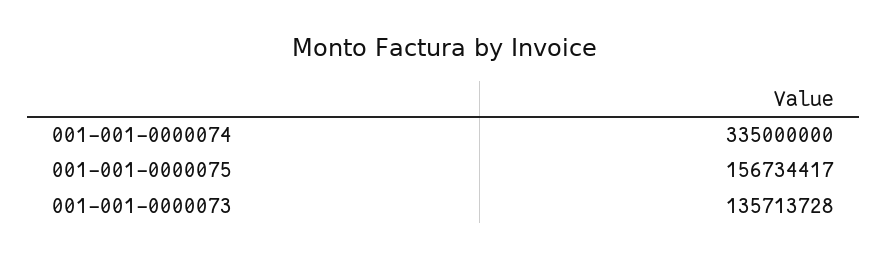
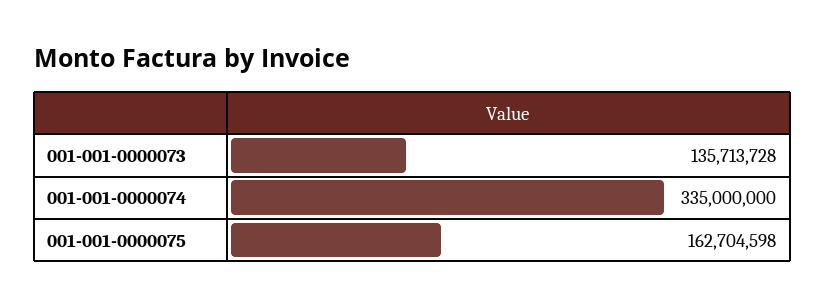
  {
    "001-001-0000074": 335000000,
-   "001-001-0000075": 156734417,
+   "001-001-0000075": 162704598,
    "001-001-0000073": 135713728
  }

